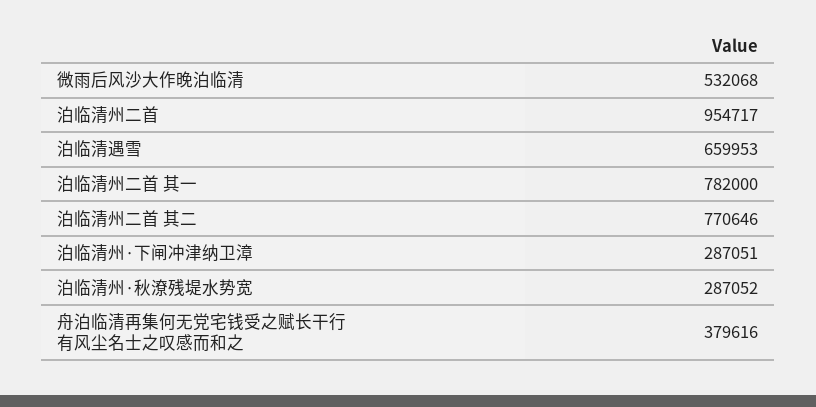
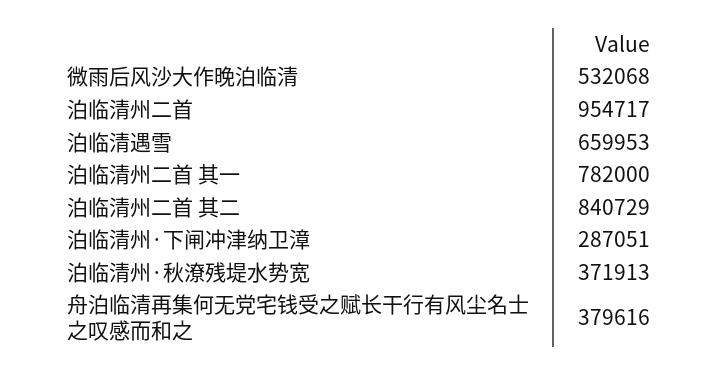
  {
    "微雨后风沙大作晚泊临清": 532068,
    "泊临清州二首": 954717,
    "泊临清遇雪": 659953,
    "泊临清州二首 其一": 782000,
-   "泊临清州二首 其二": 770646,
+   "泊临清州二首 其二": 840729,
    "泊临清州·下闸冲津纳卫漳": 287051,
-   "泊临清州·秋潦残堤水势宽": 287052,
+   "泊临清州·秋潦残堤水势宽": 371913,
    "舟泊临清再集何无党宅钱受之赋长干行有风尘名士之叹感而和之": 379616
  }

